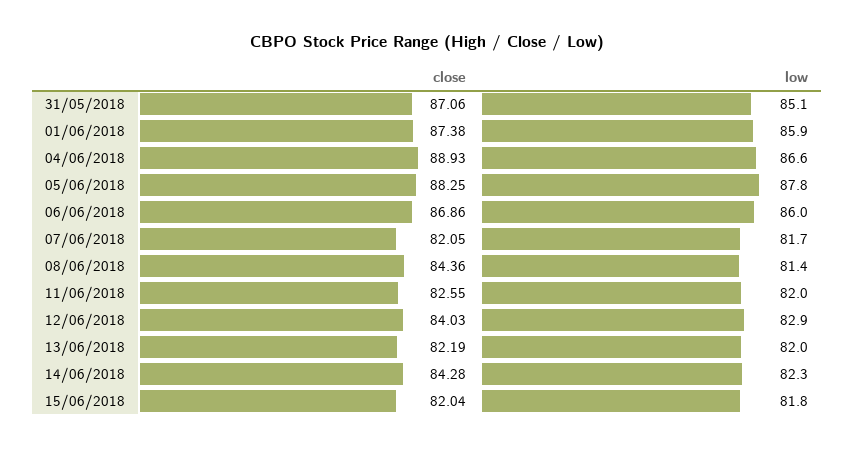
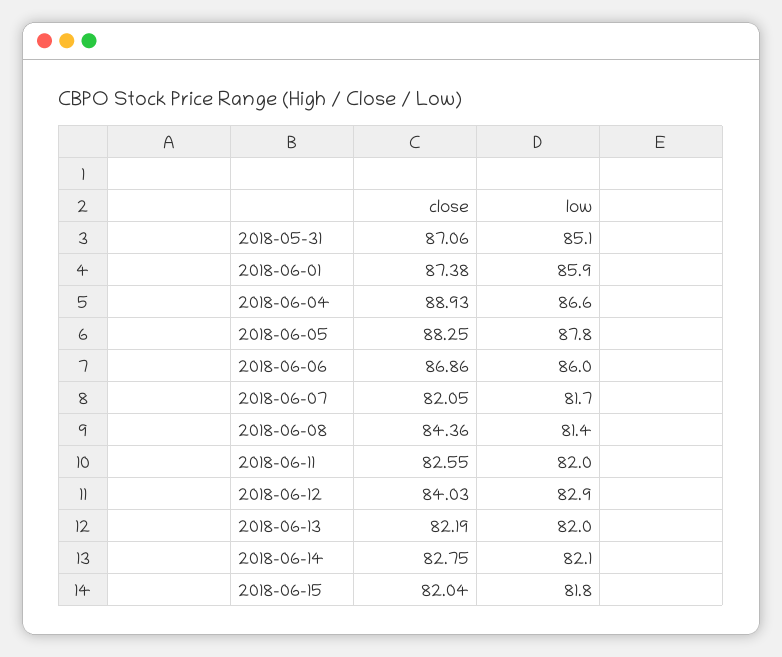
  {
    "close": {
      "31/05/2018": 87.06,
      "01/06/2018": 87.38,
      "04/06/2018": 88.93,
      "05/06/2018": 88.25,
      "06/06/2018": 86.86,
      "07/06/2018": 82.05,
      "08/06/2018": 84.36,
      "11/06/2018": 82.55,
      "12/06/2018": 84.03,
      "13/06/2018": 82.19,
-     "14/06/2018": 84.28,
+     "14/06/2018": 82.75,
      "15/06/2018": 82.04
    },
    "low": {
      "31/05/2018": 85.1,
      "01/06/2018": 85.9,
      "04/06/2018": 86.6,
      "05/06/2018": 87.8,
      "06/06/2018": 86,
      "07/06/2018": 81.7,
      "08/06/2018": 81.4,
      "11/06/2018": 82,
      "12/06/2018": 82.9,
      "13/06/2018": 82,
-     "14/06/2018": 82.3,
+     "14/06/2018": 82.1,
      "15/06/2018": 81.8
    }
  }

